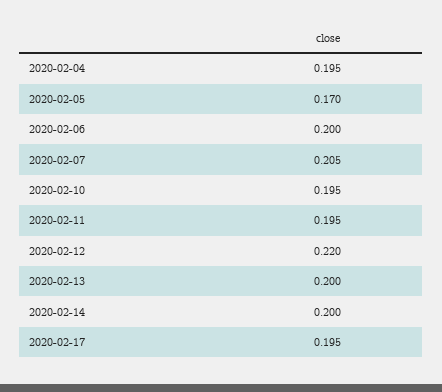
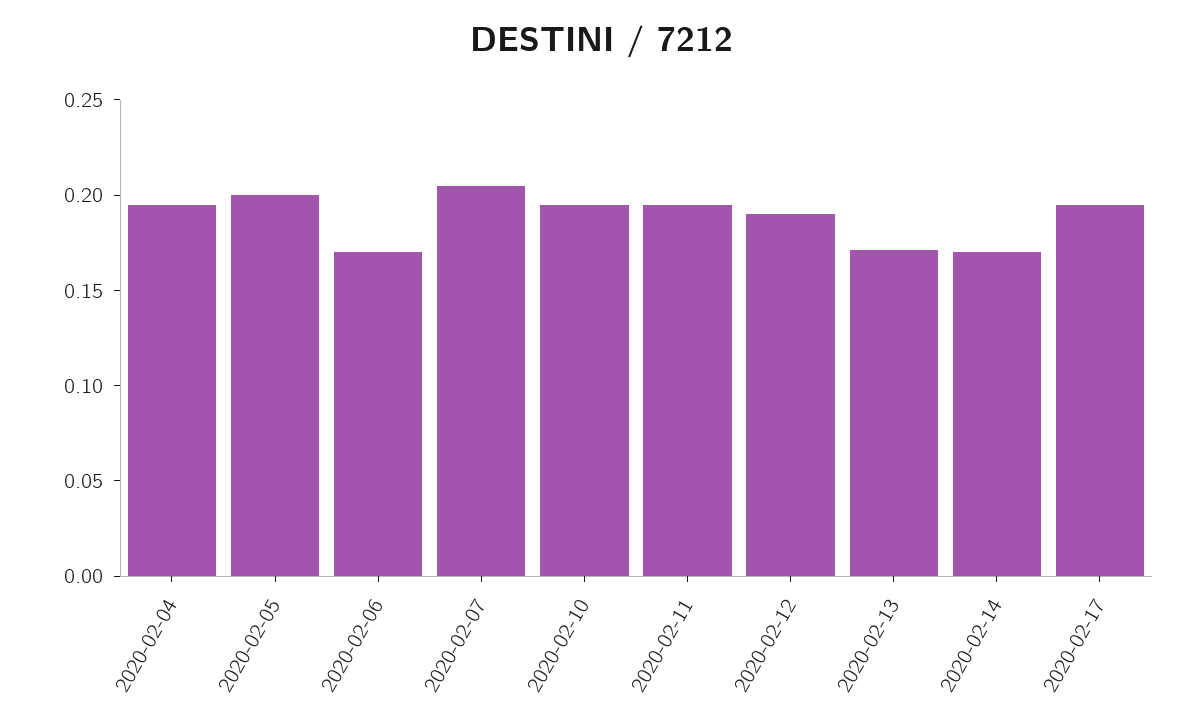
  {
    "2020-02-04": 0.195,
-   "2020-02-05": 0.17,
+   "2020-02-05": 0.2,
-   "2020-02-06": 0.2,
+   "2020-02-06": 0.17,
    "2020-02-07": 0.205,
    "2020-02-10": 0.195,
    "2020-02-11": 0.195,
-   "2020-02-12": 0.22,
+   "2020-02-12": 0.19,
-   "2020-02-13": 0.2,
+   "2020-02-13": 0.17,
-   "2020-02-14": 0.2,
+   "2020-02-14": 0.17,
    "2020-02-17": 0.195
  }

